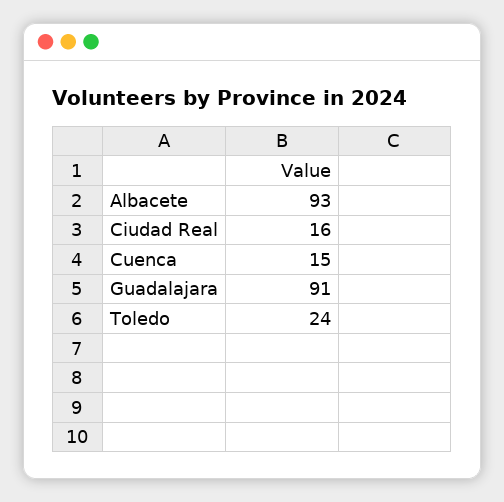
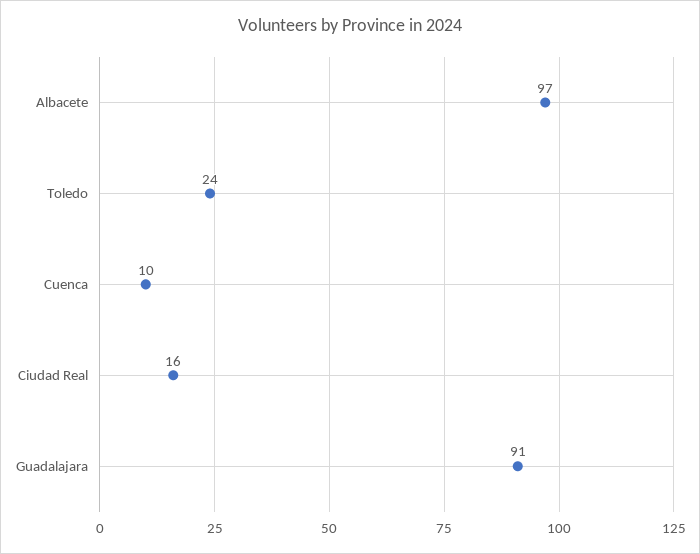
  {
-   "Albacete": 93,
+   "Albacete": 97,
    "Ciudad Real": 16,
-   "Cuenca": 15,
+   "Cuenca": 10,
    "Guadalajara": 91,
    "Toledo": 24
  }

